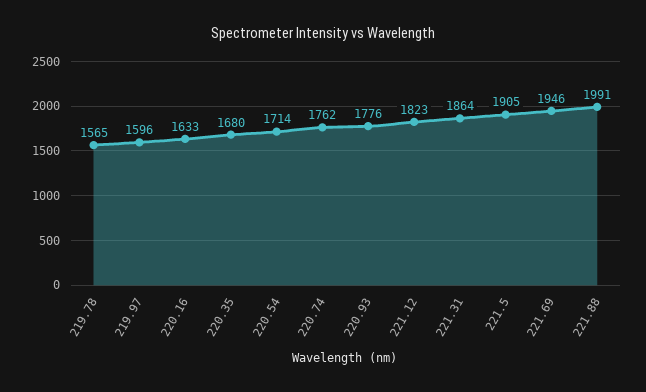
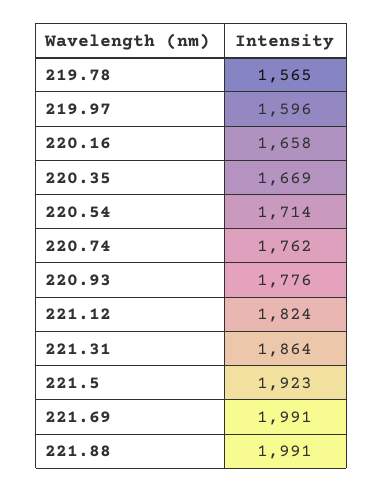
  {
    "219.78": 1565,
    "219.97": 1596,
-   "220.16": 1633,
+   "220.16": 1658,
-   "220.35": 1680,
+   "220.35": 1669,
    "220.54": 1714,
    "220.74": 1762,
    "220.93": 1776,
-   "221.12": 1823,
+   "221.12": 1824,
    "221.31": 1864,
-   "221.5": 1905,
+   "221.5": 1923,
-   "221.69": 1946,
+   "221.69": 1991,
    "221.88": 1991
  }

